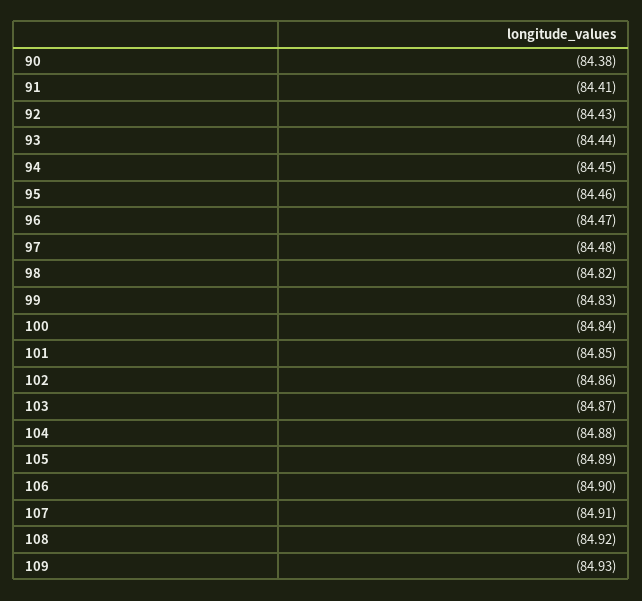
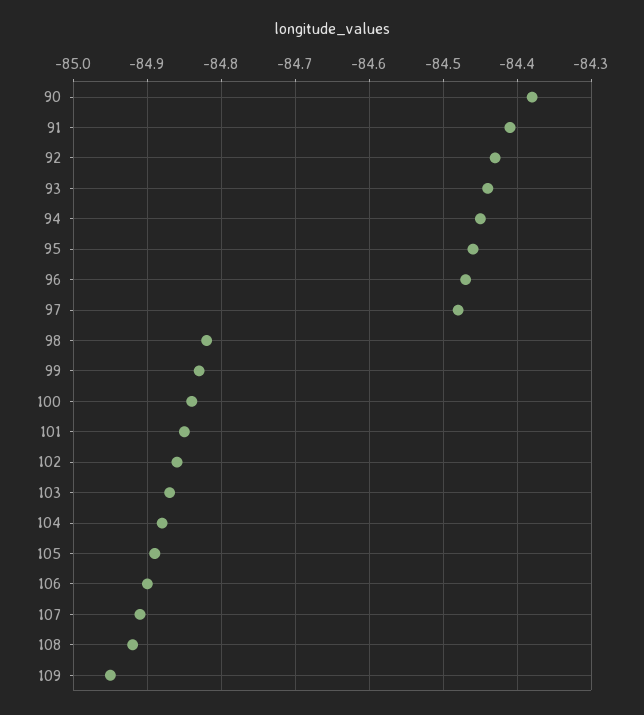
  {
    "90": -84.38,
    "91": -84.41,
    "92": -84.43,
    "93": -84.44,
    "94": -84.45,
    "95": -84.46,
    "96": -84.47,
    "97": -84.48,
    "98": -84.82,
    "99": -84.83,
    "100": -84.84,
    "101": -84.85,
    "102": -84.86,
    "103": -84.87,
    "104": -84.88,
    "105": -84.89,
    "106": -84.9,
    "107": -84.91,
    "108": -84.92,
-   "109": -84.93
+   "109": -84.95
  }

